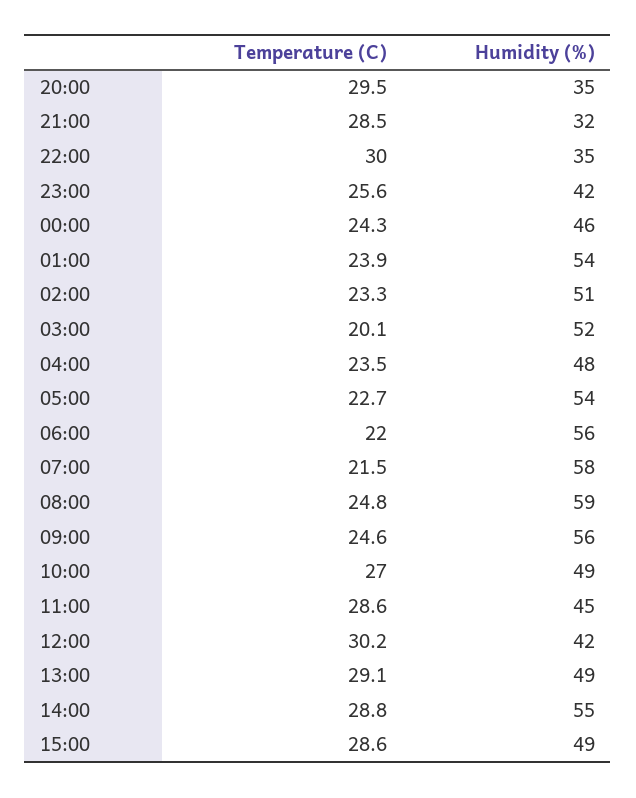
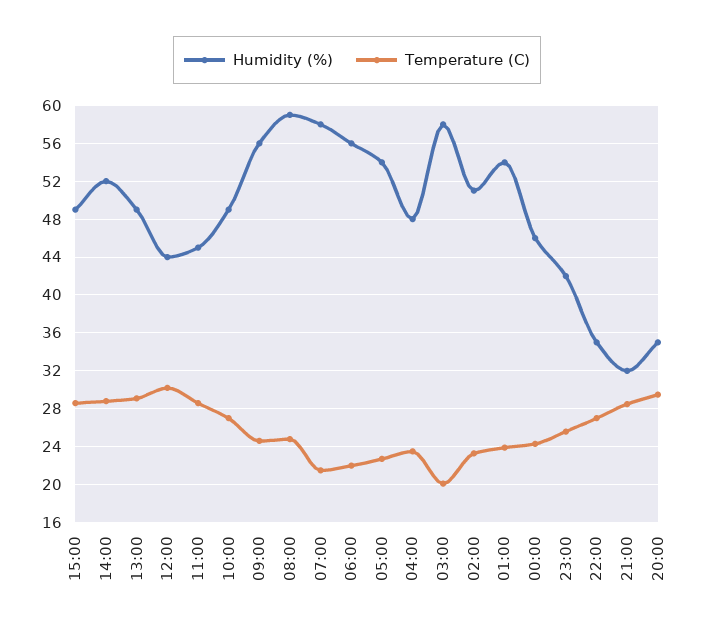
  {
    "Temperature (C)": {
      "20:00": 29.5,
      "21:00": 28.5,
-     "22:00": 30,
+     "22:00": 27,
      "23:00": 25.6,
      "00:00": 24.3,
      "01:00": 23.9,
      "02:00": 23.3,
      "03:00": 20.1,
      "04:00": 23.5,
      "05:00": 22.7,
      "06:00": 22,
      "07:00": 21.5,
      "08:00": 24.8,
      "09:00": 24.6,
      "10:00": 27,
      "11:00": 28.6,
      "12:00": 30.2,
      "13:00": 29.1,
      "14:00": 28.8,
      "15:00": 28.6
    },
    "Humidity (%)": {
      "20:00": 35,
      "21:00": 32,
      "22:00": 35,
      "23:00": 42,
      "00:00": 46,
      "01:00": 54,
      "02:00": 51,
-     "03:00": 52,
+     "03:00": 58,
      "04:00": 48,
      "05:00": 54,
      "06:00": 56,
      "07:00": 58,
      "08:00": 59,
      "09:00": 56,
      "10:00": 49,
      "11:00": 45,
-     "12:00": 42,
+     "12:00": 44,
      "13:00": 49,
-     "14:00": 55,
+     "14:00": 52,
      "15:00": 49
    }
  }

